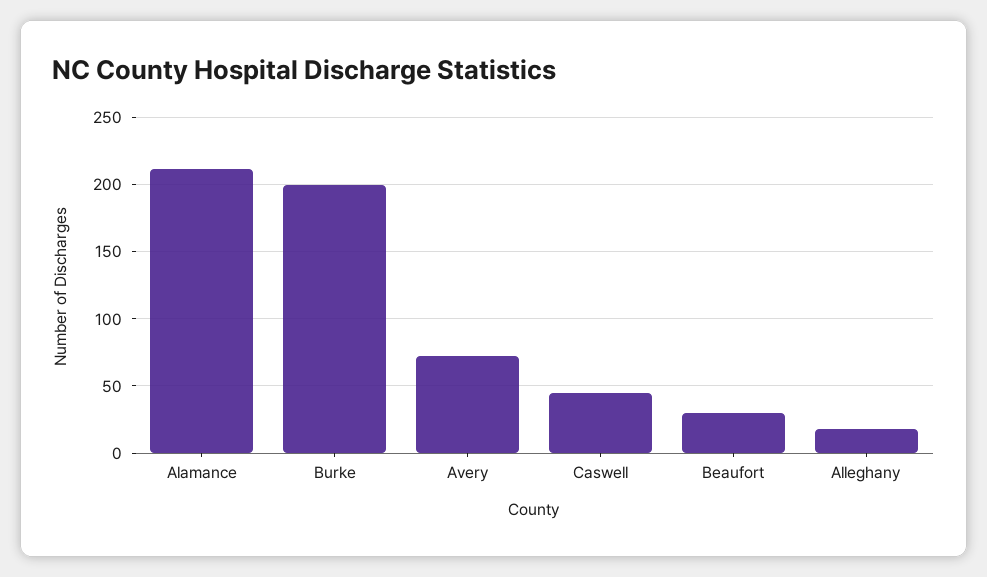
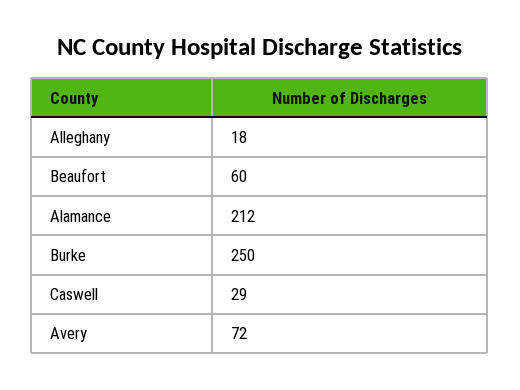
  {
    "Alamance": 212,
-   "Burke": 200,
+   "Burke": 250,
    "Avery": 72,
-   "Caswell": 45,
+   "Caswell": 29,
-   "Beaufort": 30,
+   "Beaufort": 60,
    "Alleghany": 18
  }

